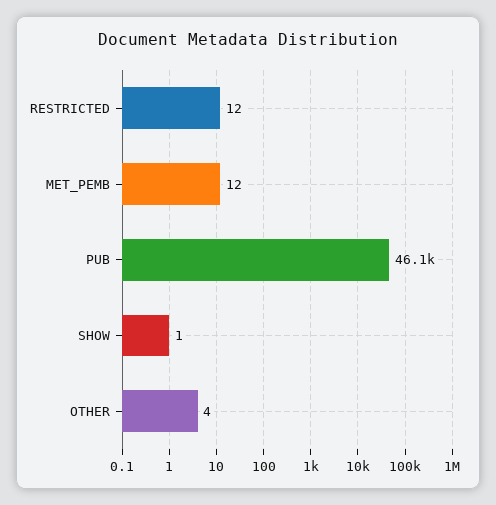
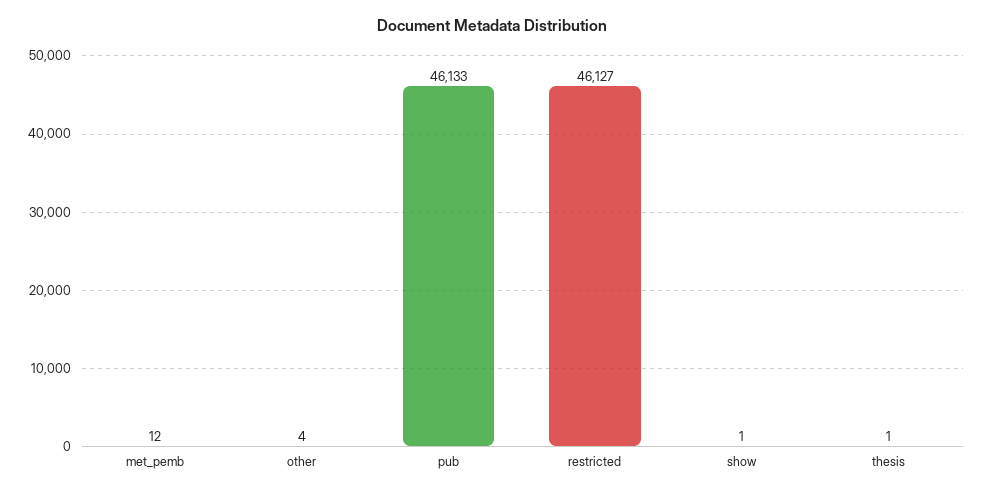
  {
-   "RESTRICTED": 12,
+   "RESTRICTED": 46127,
    "MET_PEMB": 12,
    "PUB": 46133,
    "SHOW": 1,
-   "OTHER": 4
+   "OTHER": 4,
+   "thesis": 1
  }

